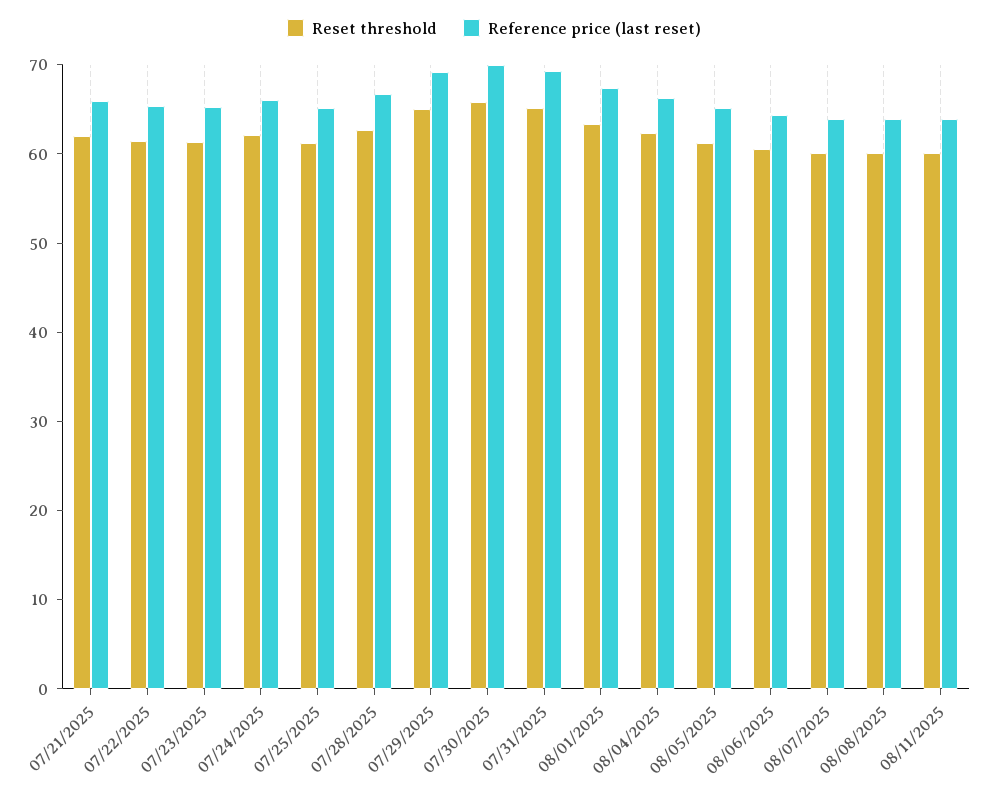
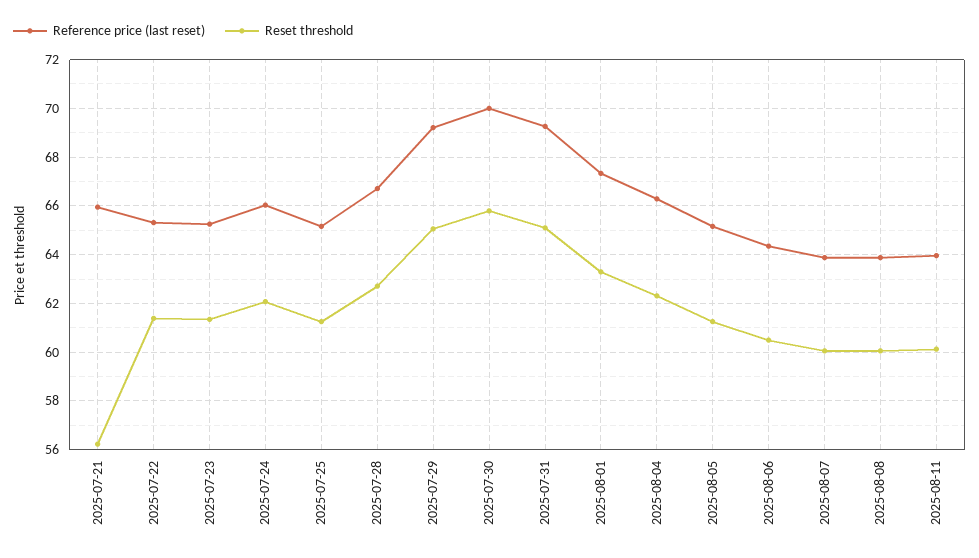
  {
    "Reset threshold": {
-     "07/21/2025": 62,
+     "07/21/2025": 56.25,
      "07/22/2025": 61.5,
      "07/23/2025": 61.25,
      "07/24/2025": 62,
      "07/25/2025": 61.25,
      "07/28/2025": 62.75,
      "07/29/2025": 65,
      "07/30/2025": 65.75,
      "07/31/2025": 65,
      "08/01/2025": 63.25,
      "08/04/2025": 62.25,
      "08/05/2025": 61.25,
      "08/06/2025": 60.5,
      "08/07/2025": 60,
      "08/08/2025": 60,
      "08/11/2025": 60
    },
    "Reference price (last reset)": {
      "07/21/2025": 66,
      "07/22/2025": 65.25,
      "07/23/2025": 65.25,
      "07/24/2025": 66,
      "07/25/2025": 65.25,
      "07/28/2025": 66.75,
      "07/29/2025": 69.25,
      "07/30/2025": 70,
      "07/31/2025": 69.25,
      "08/01/2025": 67.25,
      "08/04/2025": 66.25,
      "08/05/2025": 65.25,
      "08/06/2025": 64.25,
      "08/07/2025": 64,
      "08/08/2025": 64,
      "08/11/2025": 64
    }
  }

